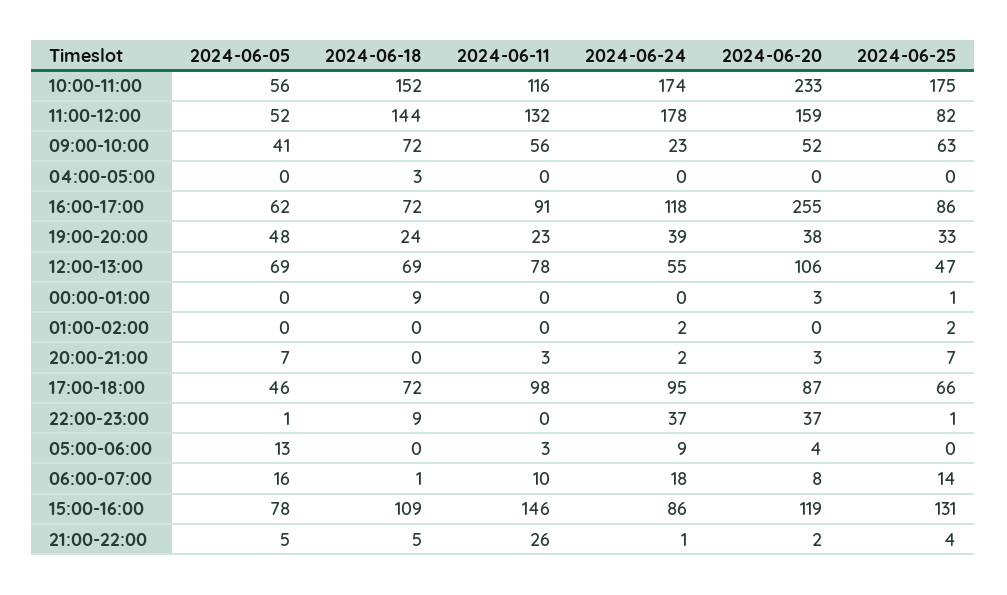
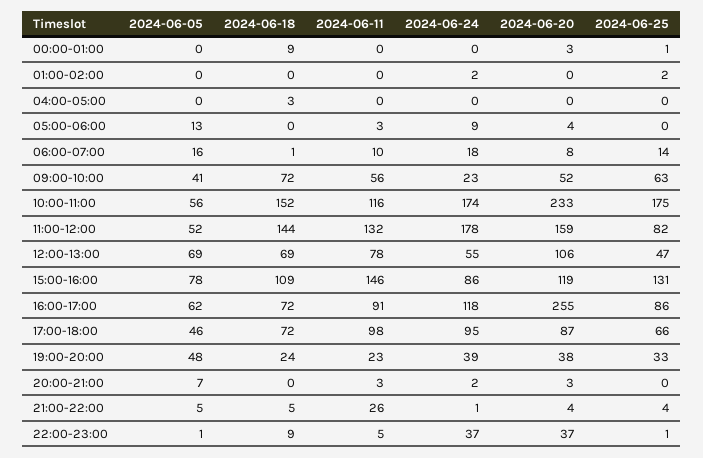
  {
    "2024-06-05": {
      "10:00-11:00": 56,
      "11:00-12:00": 52,
      "09:00-10:00": 41,
      "04:00-05:00": 0,
      "16:00-17:00": 62,
      "19:00-20:00": 48,
      "12:00-13:00": 69,
      "00:00-01:00": 0,
      "01:00-02:00": 0,
      "20:00-21:00": 7,
      "17:00-18:00": 46,
      "22:00-23:00": 1,
      "05:00-06:00": 13,
      "06:00-07:00": 16,
      "15:00-16:00": 78,
      "21:00-22:00": 5
    },
    "2024-06-18": {
      "10:00-11:00": 152,
      "11:00-12:00": 144,
      "09:00-10:00": 72,
      "04:00-05:00": 3,
      "16:00-17:00": 72,
      "19:00-20:00": 24,
      "12:00-13:00": 69,
      "00:00-01:00": 9,
      "01:00-02:00": 0,
      "20:00-21:00": 0,
      "17:00-18:00": 72,
      "22:00-23:00": 9,
      "05:00-06:00": 0,
      "06:00-07:00": 1,
      "15:00-16:00": 109,
      "21:00-22:00": 5
    },
    "2024-06-11": {
      "10:00-11:00": 116,
      "11:00-12:00": 132,
      "09:00-10:00": 56,
      "04:00-05:00": 0,
      "16:00-17:00": 91,
      "19:00-20:00": 23,
      "12:00-13:00": 78,
      "00:00-01:00": 0,
      "01:00-02:00": 0,
      "20:00-21:00": 3,
      "17:00-18:00": 98,
-     "22:00-23:00": 0,
+     "22:00-23:00": 5,
      "05:00-06:00": 3,
      "06:00-07:00": 10,
      "15:00-16:00": 146,
      "21:00-22:00": 26
    },
    "2024-06-24": {
      "10:00-11:00": 174,
      "11:00-12:00": 178,
      "09:00-10:00": 23,
      "04:00-05:00": 0,
      "16:00-17:00": 118,
      "19:00-20:00": 39,
      "12:00-13:00": 55,
      "00:00-01:00": 0,
      "01:00-02:00": 2,
      "20:00-21:00": 2,
      "17:00-18:00": 95,
      "22:00-23:00": 37,
      "05:00-06:00": 9,
      "06:00-07:00": 18,
      "15:00-16:00": 86,
      "21:00-22:00": 1
    },
    "2024-06-20": {
      "10:00-11:00": 233,
      "11:00-12:00": 159,
      "09:00-10:00": 52,
      "04:00-05:00": 0,
      "16:00-17:00": 255,
      "19:00-20:00": 38,
      "12:00-13:00": 106,
      "00:00-01:00": 3,
      "01:00-02:00": 0,
      "20:00-21:00": 3,
      "17:00-18:00": 87,
      "22:00-23:00": 37,
      "05:00-06:00": 4,
      "06:00-07:00": 8,
      "15:00-16:00": 119,
-     "21:00-22:00": 2
+     "21:00-22:00": 4
    },
    "2024-06-25": {
      "10:00-11:00": 175,
      "11:00-12:00": 82,
      "09:00-10:00": 63,
      "04:00-05:00": 0,
      "16:00-17:00": 86,
      "19:00-20:00": 33,
      "12:00-13:00": 47,
      "00:00-01:00": 1,
      "01:00-02:00": 2,
-     "20:00-21:00": 7,
+     "20:00-21:00": 0,
      "17:00-18:00": 66,
      "22:00-23:00": 1,
      "05:00-06:00": 0,
      "06:00-07:00": 14,
      "15:00-16:00": 131,
      "21:00-22:00": 4
    }
  }

